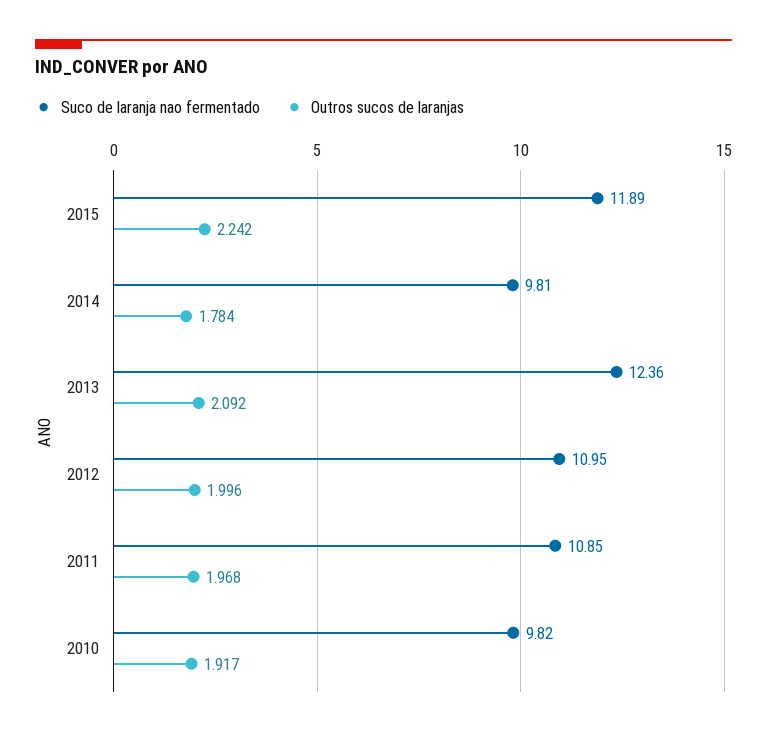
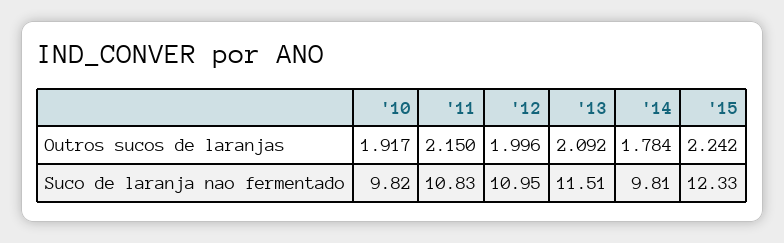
  {
    "Suco de laranja nao fermentado": {
-     "2015": 11.89,
+     "2015": 12.33,
      "2014": 9.81,
-     "2013": 12.36,
+     "2013": 11.51,
      "2012": 10.95,
-     "2011": 10.85,
+     "2011": 10.83,
      "2010": 9.82
    },
    "Outros sucos de laranjas": {
      "2015": 2.242,
      "2014": 1.784,
      "2013": 2.092,
      "2012": 1.996,
-     "2011": 1.968,
+     "2011": 2.15,
      "2010": 1.917
    }
  }

